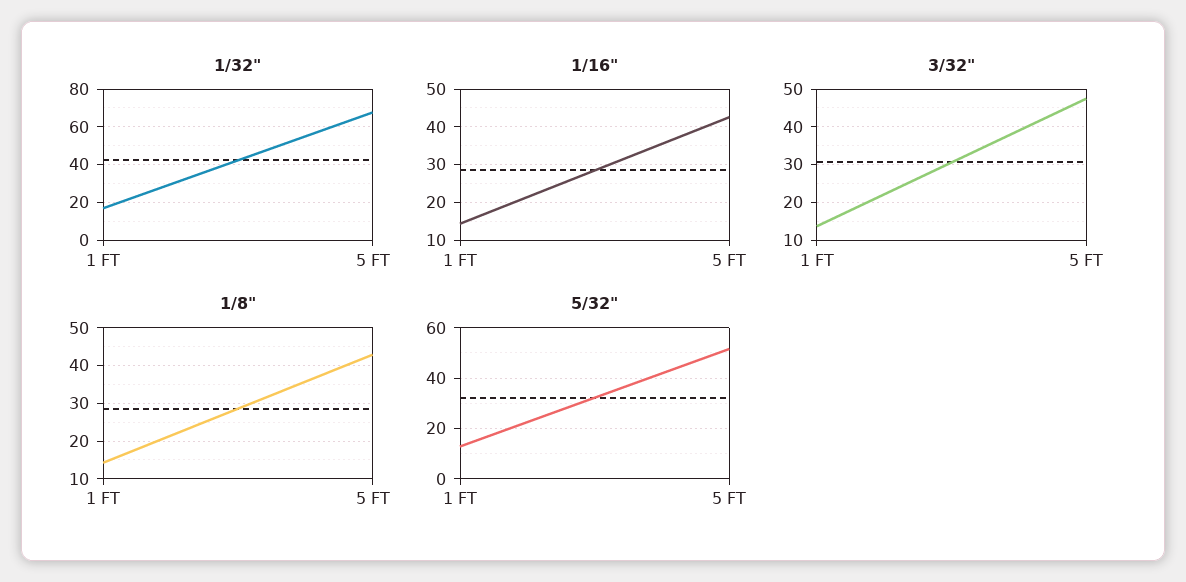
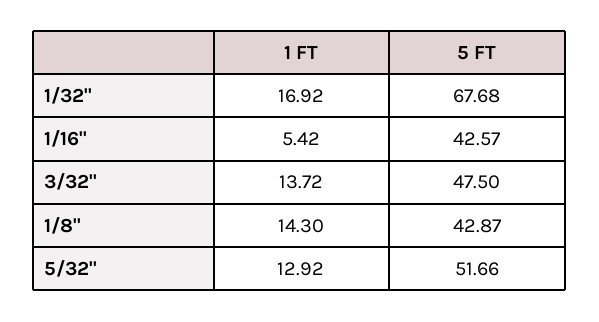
  {
    "1/32\"": {
      "1 FT": 16.92,
      "5 FT": 67.68
    },
    "1/16\"": {
-     "1 FT": 14,
+     "1 FT": 5.42,
      "5 FT": 42.57
    },
    "3/32\"": {
      "1 FT": 13.72,
      "5 FT": 47.5
    },
    "1/8\"": {
      "1 FT": 14.3,
      "5 FT": 42.87
    },
    "5/32\"": {
      "1 FT": 12.92,
      "5 FT": 51.66
    }
  }

